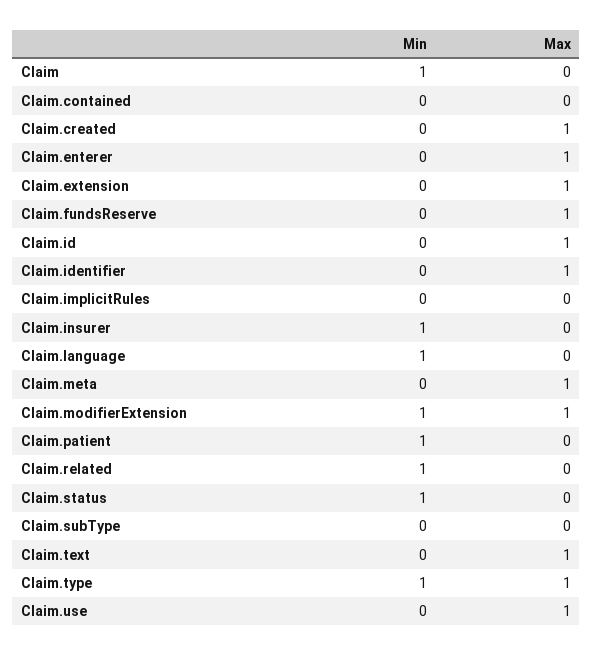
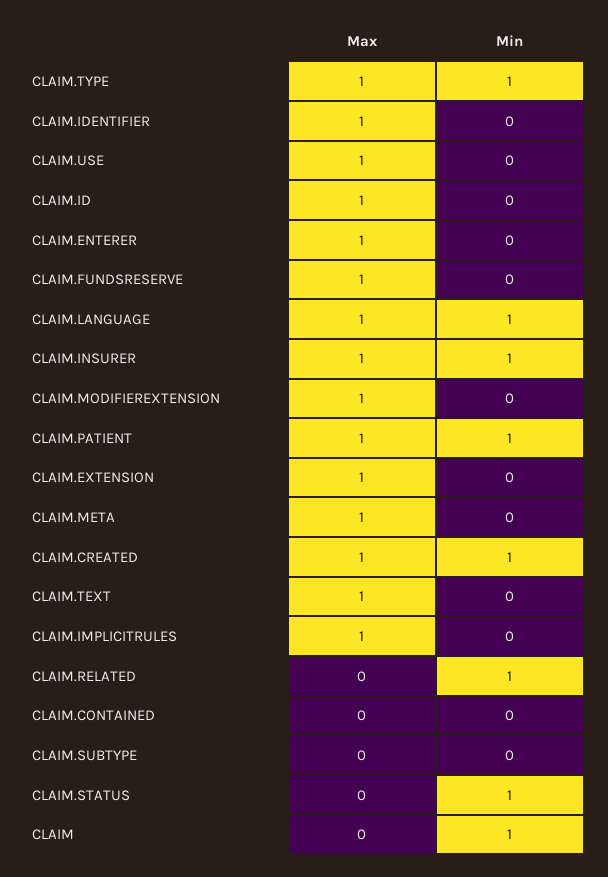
  {
    "Min": {
      "Claim": 1,
      "Claim.contained": 0,
-     "Claim.created": 0,
+     "Claim.created": 1,
      "Claim.enterer": 0,
      "Claim.extension": 0,
      "Claim.fundsReserve": 0,
      "Claim.id": 0,
      "Claim.identifier": 0,
      "Claim.implicitRules": 0,
      "Claim.insurer": 1,
      "Claim.language": 1,
      "Claim.meta": 0,
-     "Claim.modifierExtension": 1,
+     "Claim.modifierExtension": 0,
      "Claim.patient": 1,
      "Claim.related": 1,
      "Claim.status": 1,
      "Claim.subType": 0,
      "Claim.text": 0,
      "Claim.type": 1,
      "Claim.use": 0
    },
    "Max": {
      "Claim": 0,
      "Claim.contained": 0,
      "Claim.created": 1,
      "Claim.enterer": 1,
      "Claim.extension": 1,
      "Claim.fundsReserve": 1,
      "Claim.id": 1,
      "Claim.identifier": 1,
-     "Claim.implicitRules": 0,
+     "Claim.implicitRules": 1,
-     "Claim.insurer": 0,
+     "Claim.insurer": 1,
-     "Claim.language": 0,
+     "Claim.language": 1,
      "Claim.meta": 1,
      "Claim.modifierExtension": 1,
-     "Claim.patient": 0,
+     "Claim.patient": 1,
      "Claim.related": 0,
      "Claim.status": 0,
      "Claim.subType": 0,
      "Claim.text": 1,
      "Claim.type": 1,
      "Claim.use": 1
    }
  }

